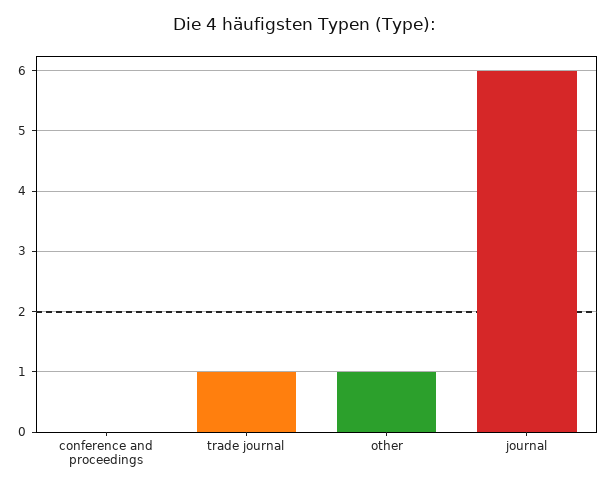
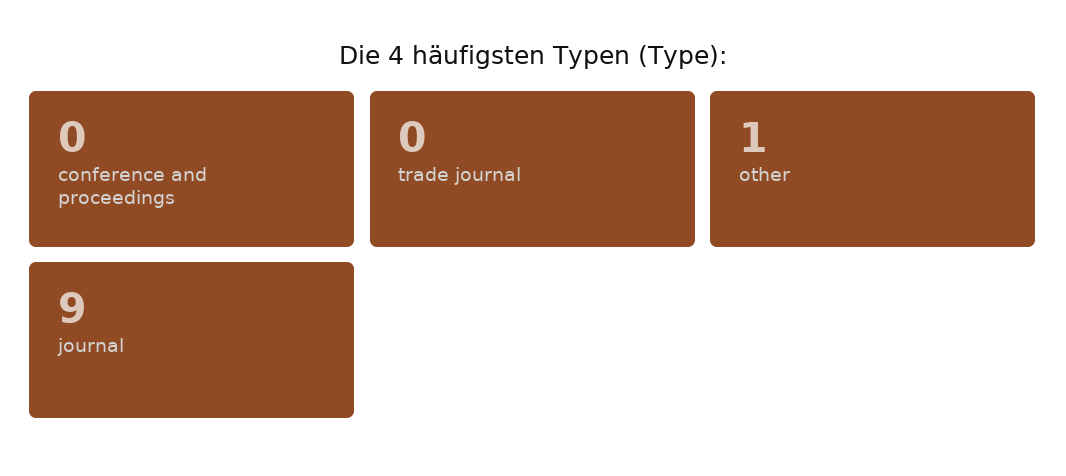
  {
    "conference and proceedings": 0,
-   "trade journal": 1,
+   "trade journal": 0,
    "other": 1,
-   "journal": 6
+   "journal": 9
  }

